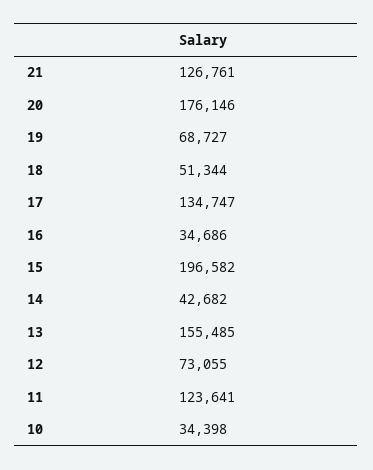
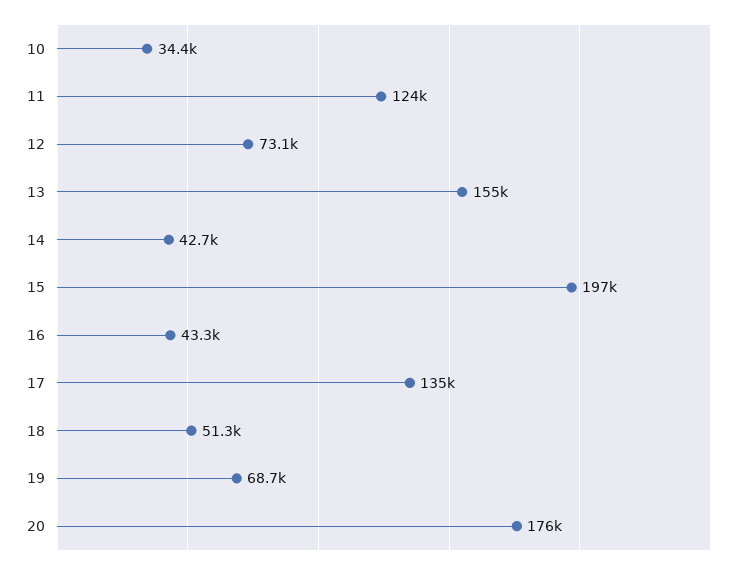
  {
-   "21": 126761,
    "20": 176146,
    "19": 68727,
    "18": 51344,
    "17": 134747,
-   "16": 34686,
+   "16": 43300,
    "15": 196582,
    "14": 42682,
    "13": 155485,
    "12": 73055,
    "11": 123641,
    "10": 34398
  }

